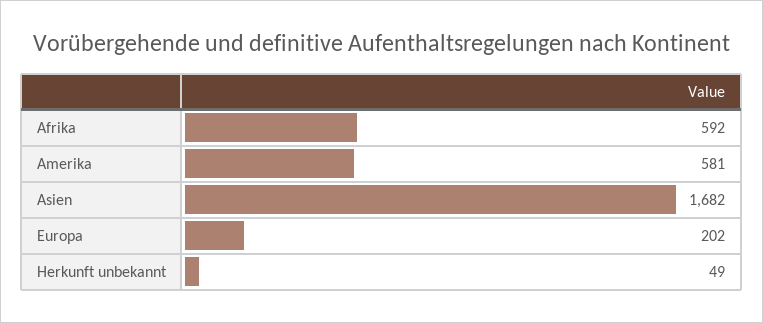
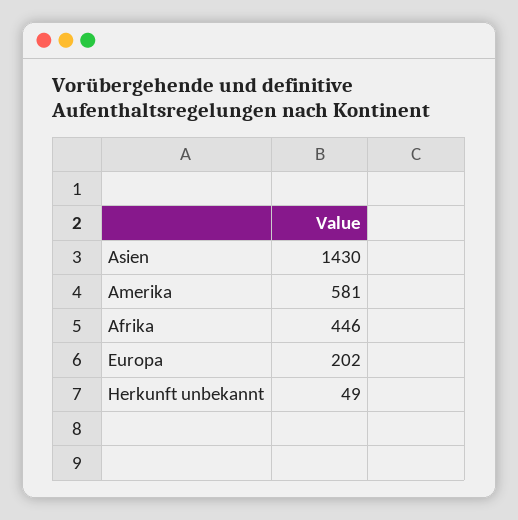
  {
-   "Afrika": 592,
+   "Afrika": 446,
    "Amerika": 581,
-   "Asien": 1682,
+   "Asien": 1430,
    "Europa": 202,
    "Herkunft unbekannt": 49
  }

